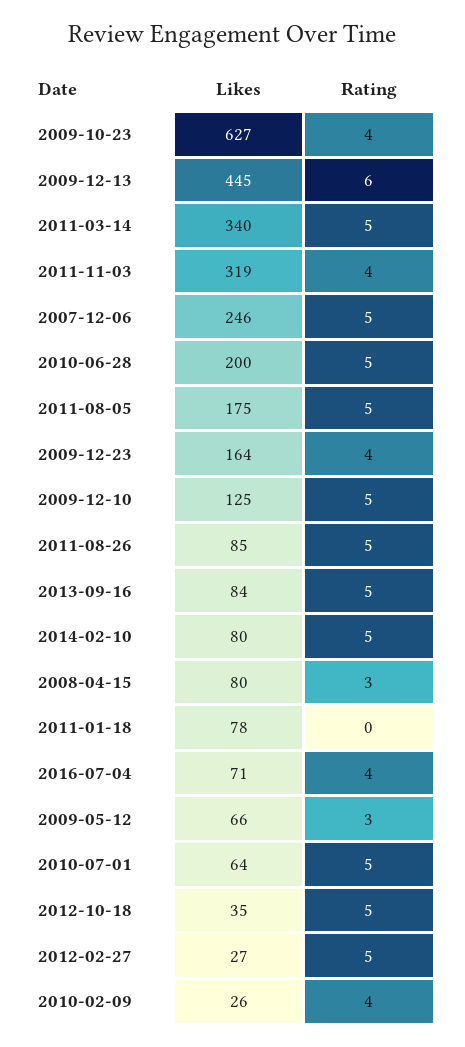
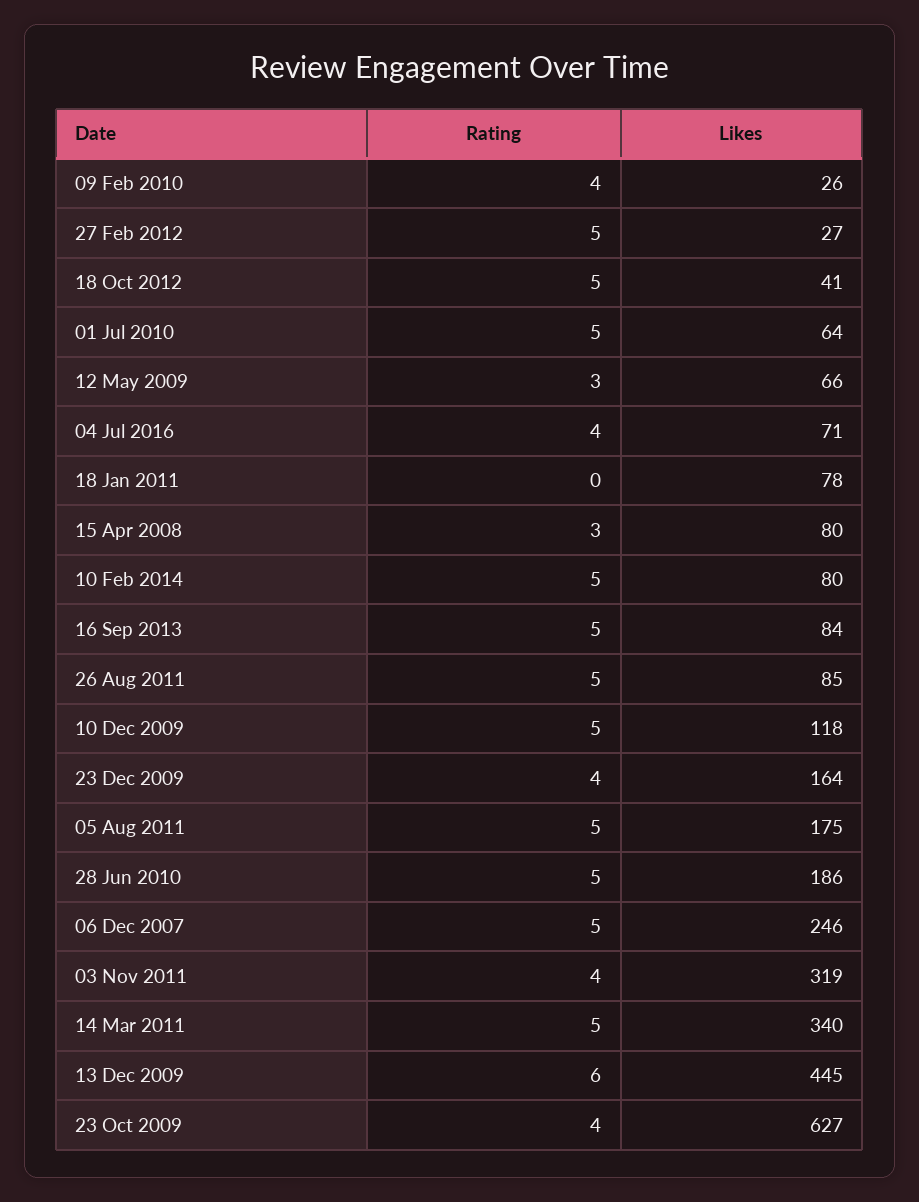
  {
    "Likes": {
      "2009-10-23": 627,
      "2009-12-13": 445,
      "2011-03-14": 340,
      "2011-11-03": 319,
      "2007-12-06": 246,
-     "2010-06-28": 200,
+     "2010-06-28": 186,
      "2011-08-05": 175,
      "2009-12-23": 164,
-     "2009-12-10": 125,
+     "2009-12-10": 118,
      "2011-08-26": 85,
      "2013-09-16": 84,
      "2014-02-10": 80,
      "2008-04-15": 80,
      "2011-01-18": 78,
      "2016-07-04": 71,
      "2009-05-12": 66,
      "2010-07-01": 64,
-     "2012-10-18": 35,
+     "2012-10-18": 41,
      "2012-02-27": 27,
      "2010-02-09": 26
    },
    "Rating": {
      "2009-10-23": 4,
      "2009-12-13": 6,
      "2011-03-14": 5,
      "2011-11-03": 4,
      "2007-12-06": 5,
      "2010-06-28": 5,
      "2011-08-05": 5,
      "2009-12-23": 4,
      "2009-12-10": 5,
      "2011-08-26": 5,
      "2013-09-16": 5,
      "2014-02-10": 5,
      "2008-04-15": 3,
      "2011-01-18": 0,
      "2016-07-04": 4,
      "2009-05-12": 3,
      "2010-07-01": 5,
      "2012-10-18": 5,
      "2012-02-27": 5,
      "2010-02-09": 4
    }
  }

